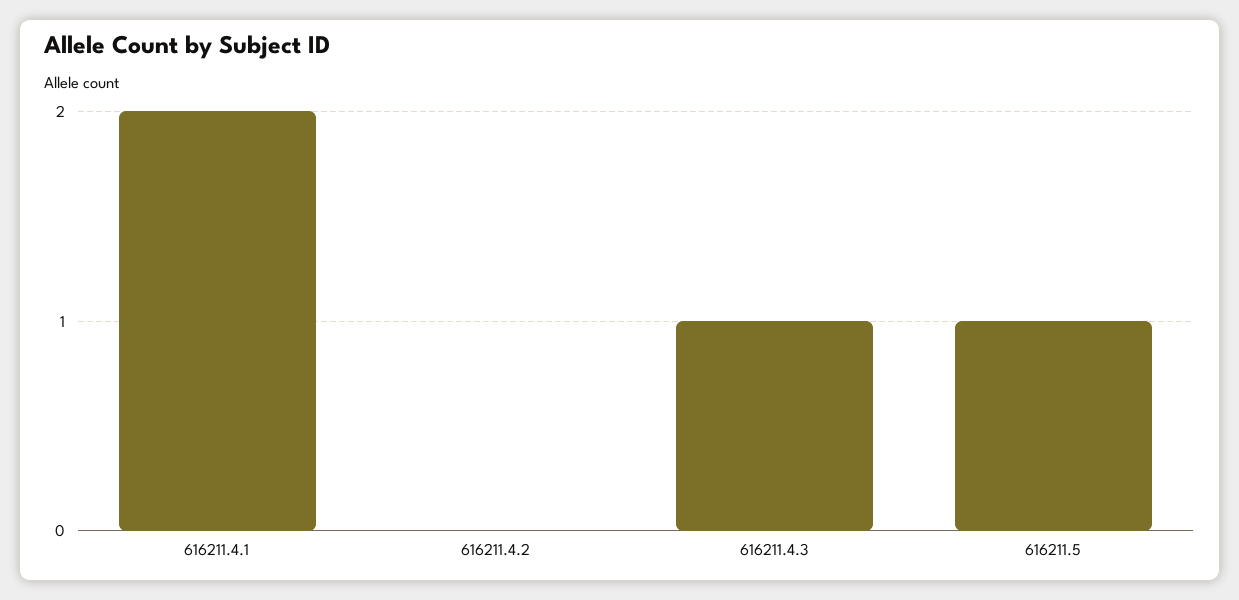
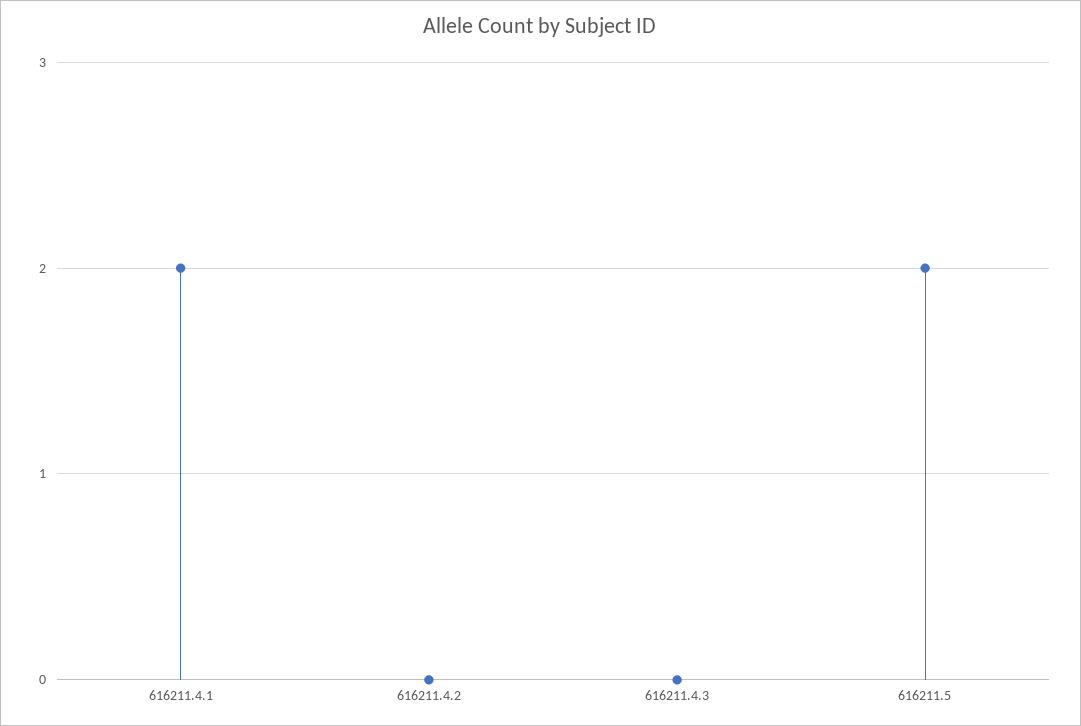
  {
    "616211.4.1": 2,
    "616211.4.2": 0,
-   "616211.4.3": 1,
+   "616211.4.3": 0,
-   "616211.5": 1
+   "616211.5": 2
  }

